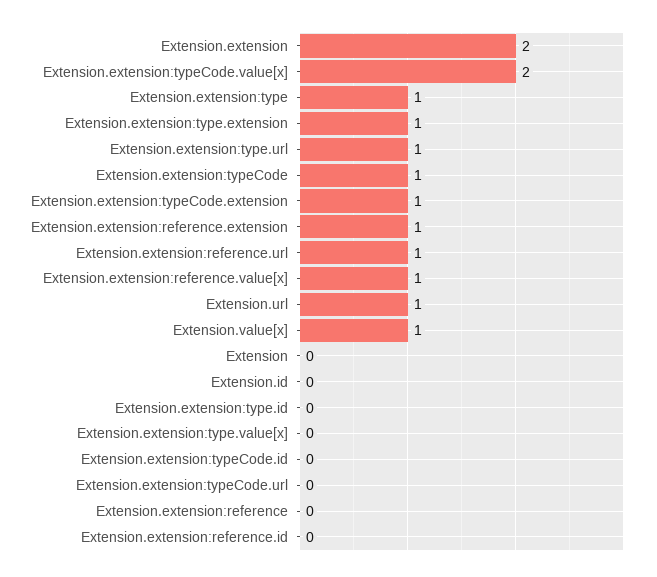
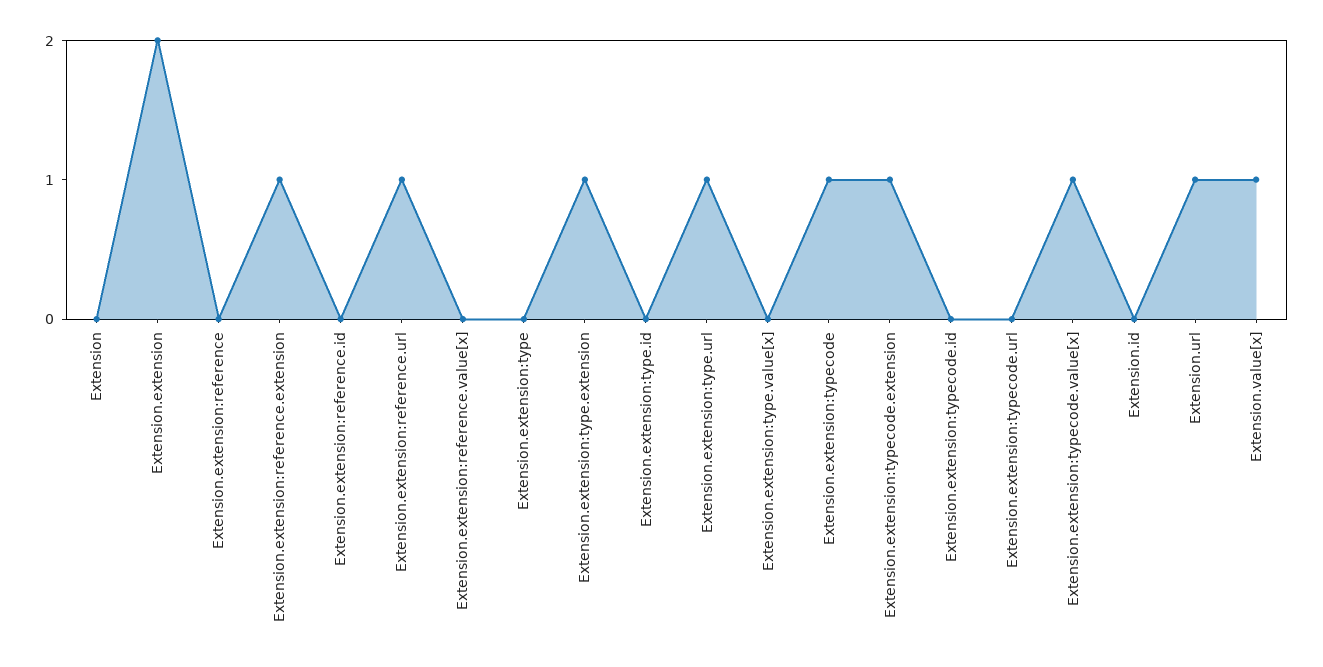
  {
    "Extension.extension": 2,
-   "Extension.extension:typeCode.value[x]": 2,
+   "Extension.extension:typeCode.value[x]": 1,
-   "Extension.extension:type": 1,
+   "Extension.extension:type": 0,
    "Extension.extension:type.extension": 1,
    "Extension.extension:type.url": 1,
    "Extension.extension:typeCode": 1,
    "Extension.extension:typeCode.extension": 1,
    "Extension.extension:reference.extension": 1,
    "Extension.extension:reference.url": 1,
-   "Extension.extension:reference.value[x]": 1,
+   "Extension.extension:reference.value[x]": 0,
    "Extension.url": 1,
    "Extension.value[x]": 1,
    "Extension": 0,
    "Extension.id": 0,
    "Extension.extension:type.id": 0,
    "Extension.extension:type.value[x]": 0,
    "Extension.extension:typeCode.id": 0,
    "Extension.extension:typeCode.url": 0,
    "Extension.extension:reference": 0,
    "Extension.extension:reference.id": 0
  }

